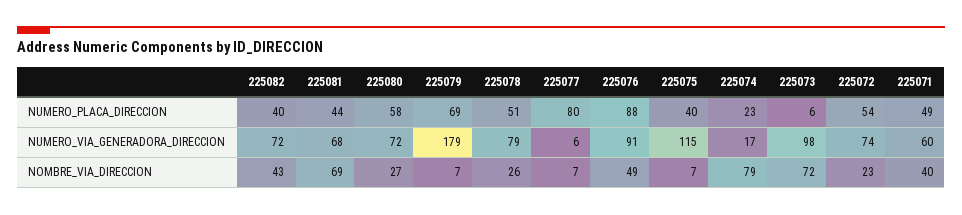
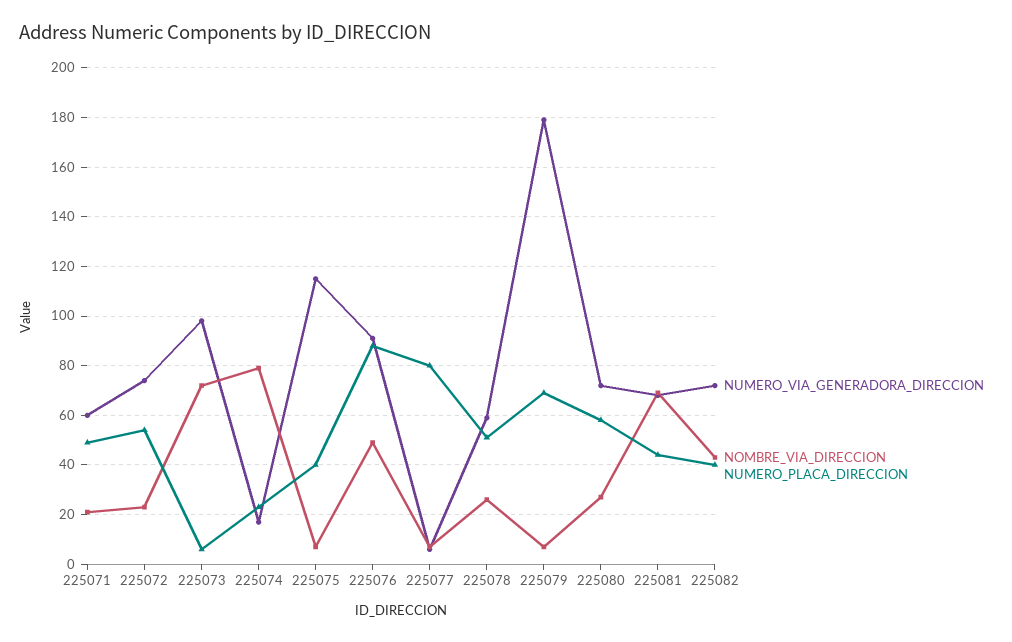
  {
    "NUMERO_PLACA_DIRECCION": {
      "225082": 40,
      "225081": 44,
      "225080": 58,
      "225079": 69,
      "225078": 51,
      "225077": 80,
      "225076": 88,
      "225075": 40,
      "225074": 23,
      "225073": 6,
      "225072": 54,
      "225071": 49
    },
    "NUMERO_VIA_GENERADORA_DIRECCION": {
      "225082": 72,
      "225081": 68,
      "225080": 72,
      "225079": 179,
-     "225078": 79,
+     "225078": 60,
      "225077": 6,
      "225076": 91,
      "225075": 115,
      "225074": 17,
      "225073": 98,
      "225072": 74,
      "225071": 60
    },
    "NOMBRE_VIA_DIRECCION": {
      "225082": 43,
      "225081": 69,
      "225080": 27,
      "225079": 7,
      "225078": 26,
      "225077": 7,
      "225076": 49,
      "225075": 7,
      "225074": 79,
      "225073": 72,
      "225072": 23,
-     "225071": 40
+     "225071": 20
    }
  }

